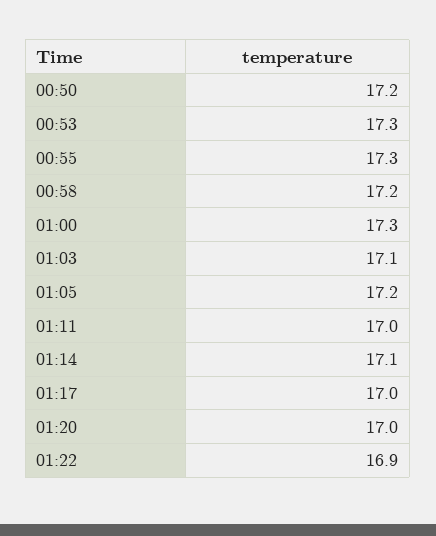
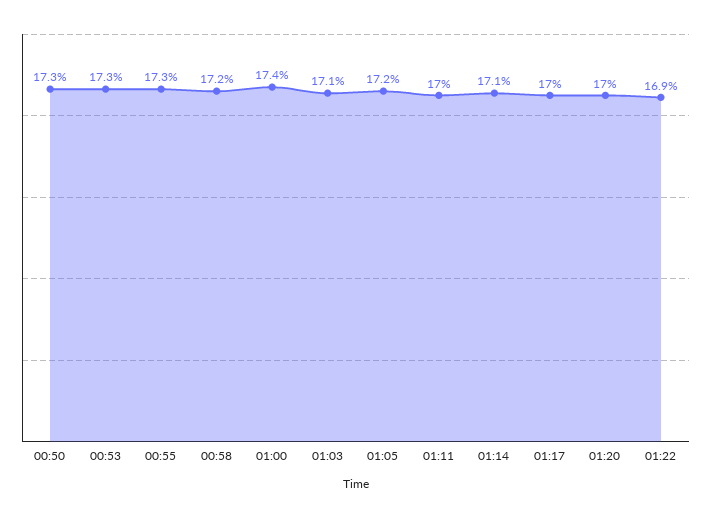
  {
-   "00:50": 17.2,
+   "00:50": 17.3,
    "00:53": 17.3,
    "00:55": 17.3,
    "00:58": 17.2,
-   "01:00": 17.3,
+   "01:00": 17.4,
    "01:03": 17.1,
    "01:05": 17.2,
    "01:11": 17,
    "01:14": 17.1,
    "01:17": 17,
    "01:20": 17,
    "01:22": 16.9
  }

